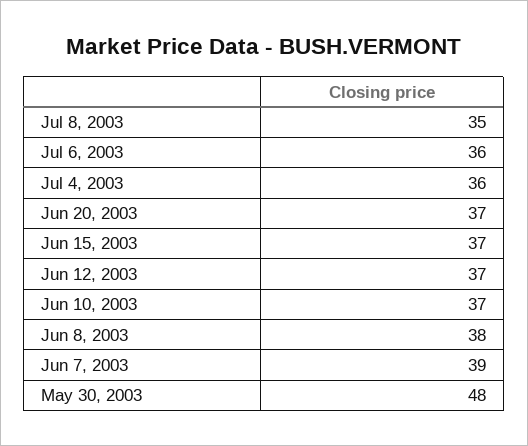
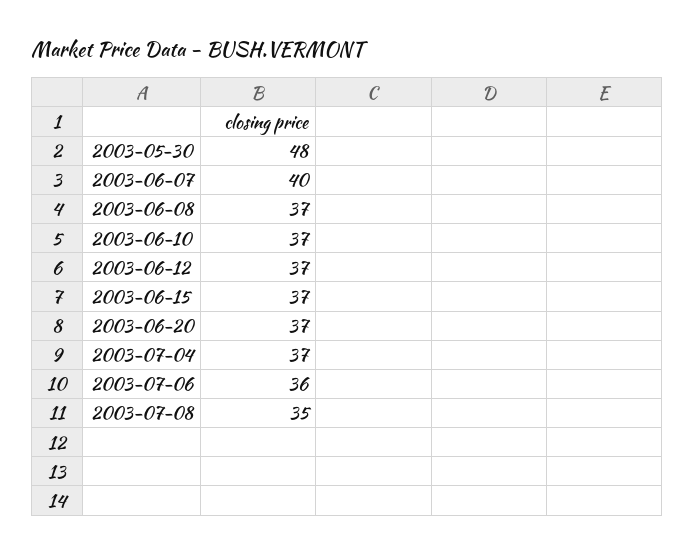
  {
    "Jul 8, 2003": 35,
    "Jul 6, 2003": 36,
-   "Jul 4, 2003": 36,
+   "Jul 4, 2003": 37,
    "Jun 20, 2003": 37,
    "Jun 15, 2003": 37,
    "Jun 12, 2003": 37,
    "Jun 10, 2003": 37,
-   "Jun 8, 2003": 38,
+   "Jun 8, 2003": 37,
-   "Jun 7, 2003": 39,
+   "Jun 7, 2003": 40,
    "May 30, 2003": 48
  }

